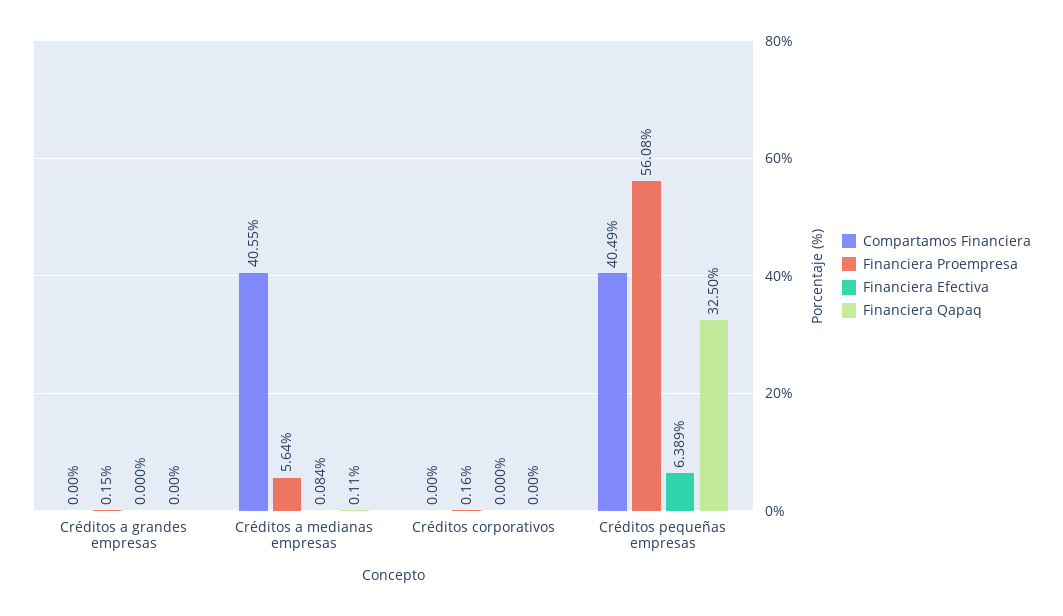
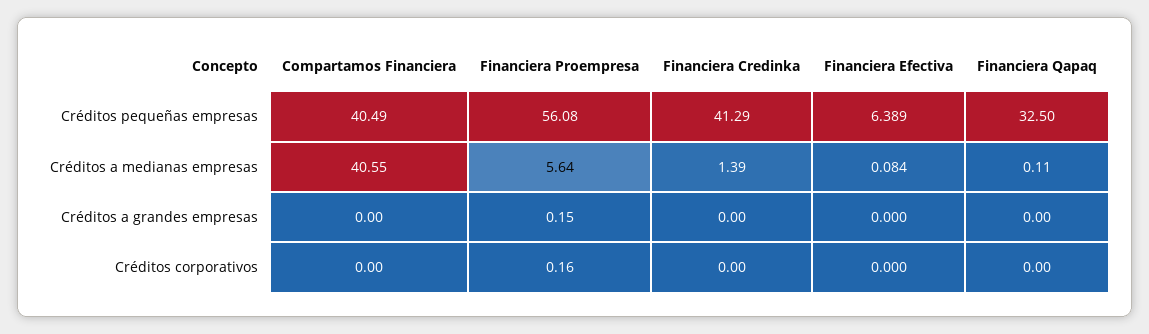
  {
    "Compartamos Financiera": {
      "Créditos a grandes empresas": 0,
      "Créditos a medianas empresas": 40.55,
      "Créditos corporativos": 0,
      "Créditos pequeñas empresas": 40.49
    },
    "Financiera Proempresa": {
      "Créditos a grandes empresas": 0.15,
      "Créditos a medianas empresas": 5.64,
      "Créditos corporativos": 0.16,
      "Créditos pequeñas empresas": 56.08
    },
    "Financiera Efectiva": {
      "Créditos a grandes empresas": 0,
      "Créditos a medianas empresas": 0.084,
      "Créditos corporativos": 0,
      "Créditos pequeñas empresas": 6.389
    },
    "Financiera Qapaq": {
      "Créditos a grandes empresas": 0,
      "Créditos a medianas empresas": 0.11,
      "Créditos corporativos": 0,
      "Créditos pequeñas empresas": 32.5
-   }
+   },
+   "Financiera Credinka": {
+     "Créditos pequeñas empresas": 41.29,
+     "Créditos a medianas empresas": 1.39,
+     "Créditos a grandes empresas": 0,
+     "Créditos corporativos": 0
+   }
  }

